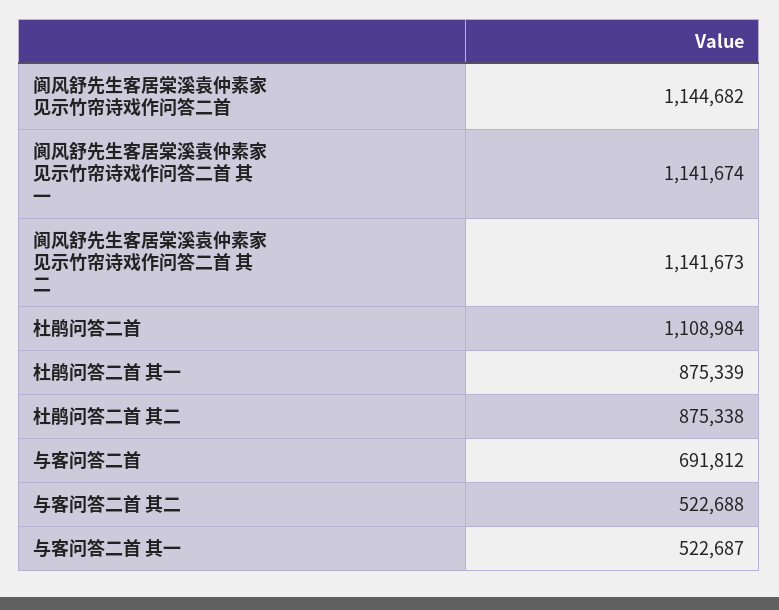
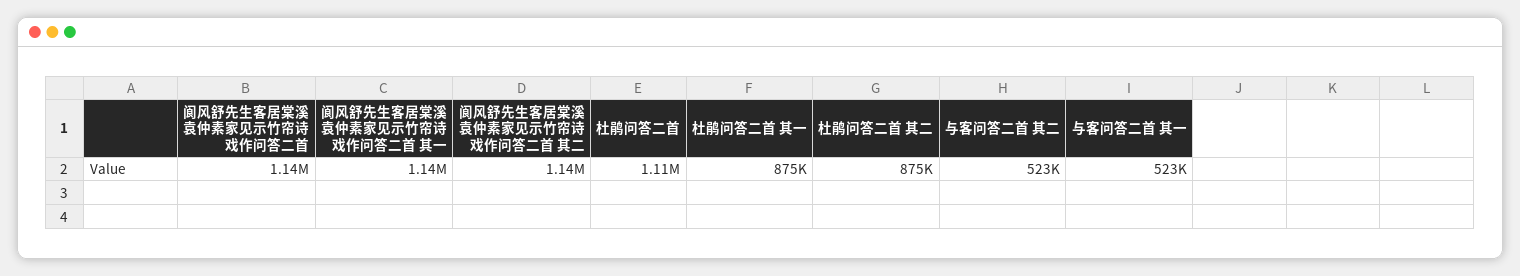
  {
    "阆风舒先生客居棠溪袁仲素家见示竹帘诗戏作问答二首": 1144682,
    "阆风舒先生客居棠溪袁仲素家见示竹帘诗戏作问答二首 其一": 1141674,
    "阆风舒先生客居棠溪袁仲素家见示竹帘诗戏作问答二首 其二": 1141673,
    "杜鹃问答二首": 1108984,
    "杜鹃问答二首 其一": 875339,
    "杜鹃问答二首 其二": 875338,
-   "与客问答二首": 691812,
    "与客问答二首 其二": 522688,
    "与客问答二首 其一": 522687
  }

